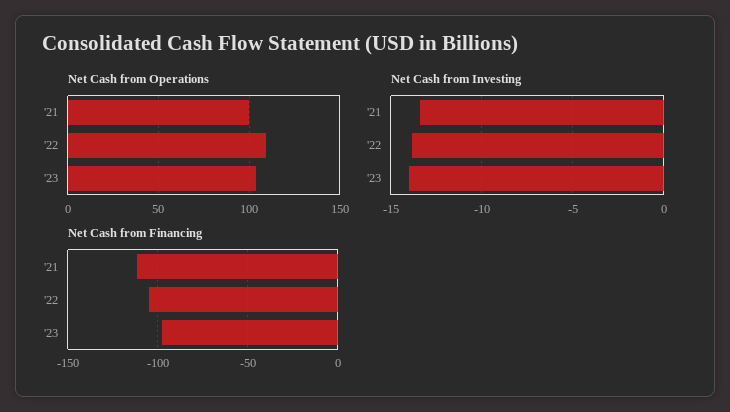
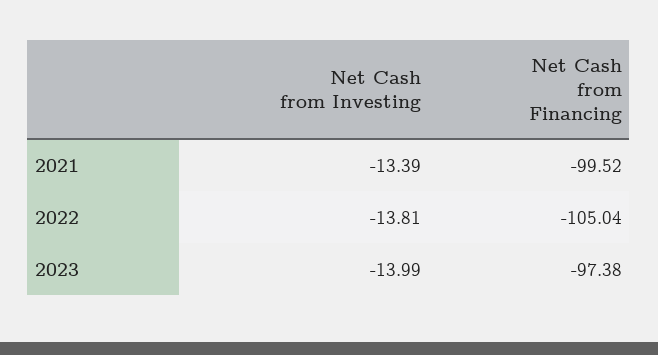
  {
-   "Net Cash from Operations": {
-     "'21": 100,
-     "'22": 110,
-     "'23": 105
-   },
    "Net Cash from Investing": {
      "'21": -13.39,
      "'22": -13.81,
      "'23": -13.99
    },
    "Net Cash from Financing": {
-     "'21": -110,
+     "'21": -99.52,
      "'22": -105.04,
      "'23": -97.38
    }
  }

